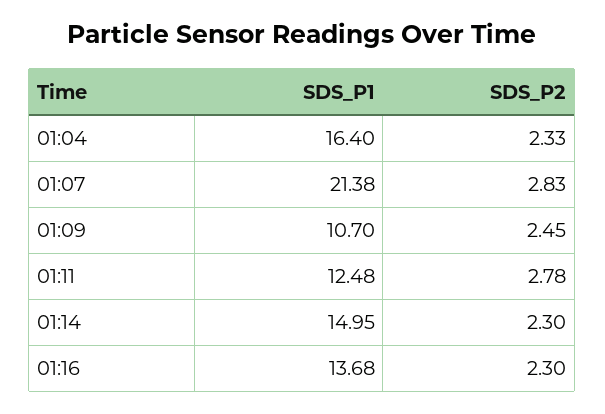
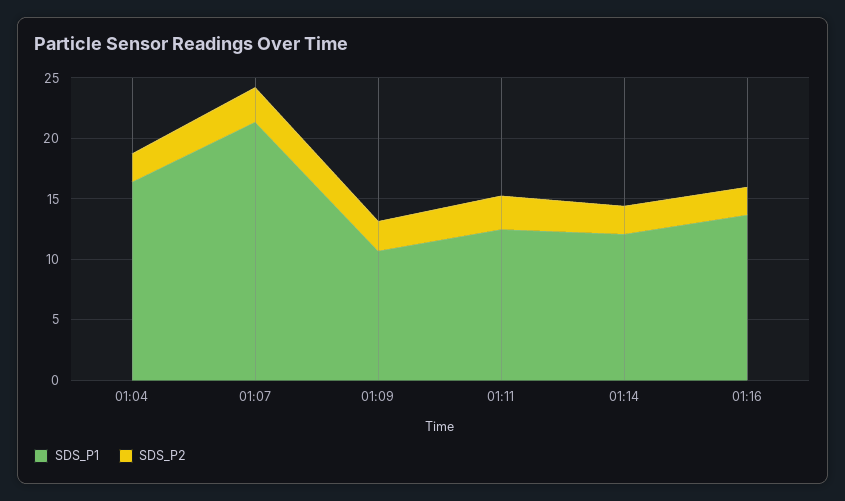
  {
    "SDS_P1": {
      "01:04": 16.4,
      "01:07": 21.38,
      "01:09": 10.7,
      "01:11": 12.48,
-     "01:14": 14.95,
+     "01:14": 12,
      "01:16": 13.68
    },
    "SDS_P2": {
      "01:04": 2.33,
      "01:07": 2.83,
      "01:09": 2.45,
      "01:11": 2.78,
      "01:14": 2.3,
      "01:16": 2.3
    }
  }

